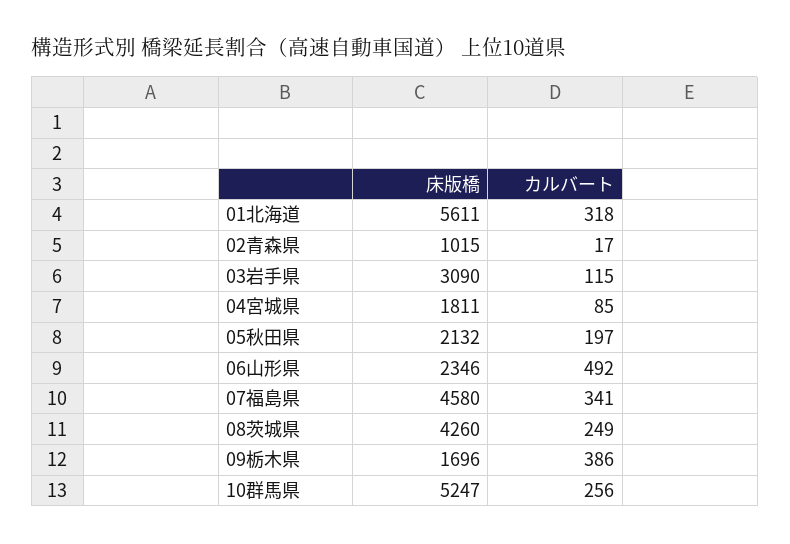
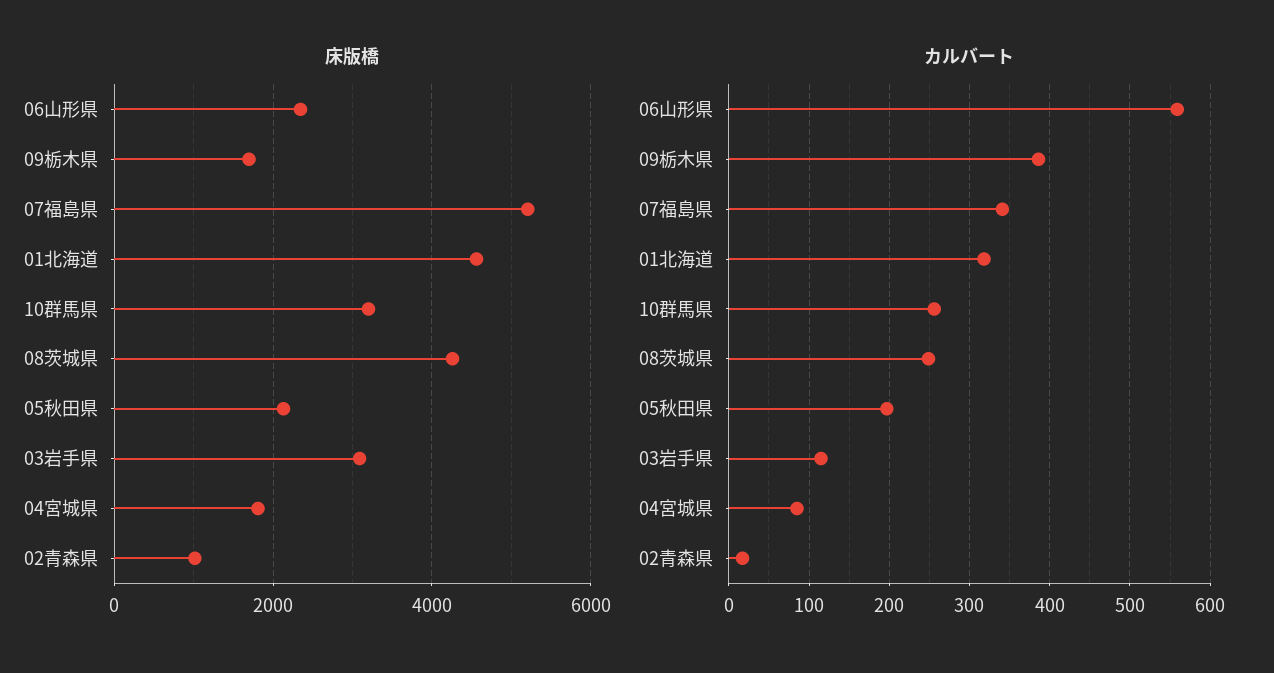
  {
    "床版橋": {
-     "01北海道": 5611,
+     "01北海道": 4600,
      "02青森県": 1015,
      "03岩手県": 3090,
      "04宮城県": 1811,
      "05秋田県": 2132,
      "06山形県": 2346,
-     "07福島県": 4580,
+     "07福島県": 5200,
      "08茨城県": 4260,
      "09栃木県": 1696,
-     "10群馬県": 5247
+     "10群馬県": 3200
    },
    "カルバート": {
      "01北海道": 318,
      "02青森県": 17,
      "03岩手県": 115,
      "04宮城県": 85,
      "05秋田県": 197,
-     "06山形県": 492,
+     "06山形県": 560,
      "07福島県": 341,
      "08茨城県": 249,
      "09栃木県": 386,
      "10群馬県": 256
    }
  }

